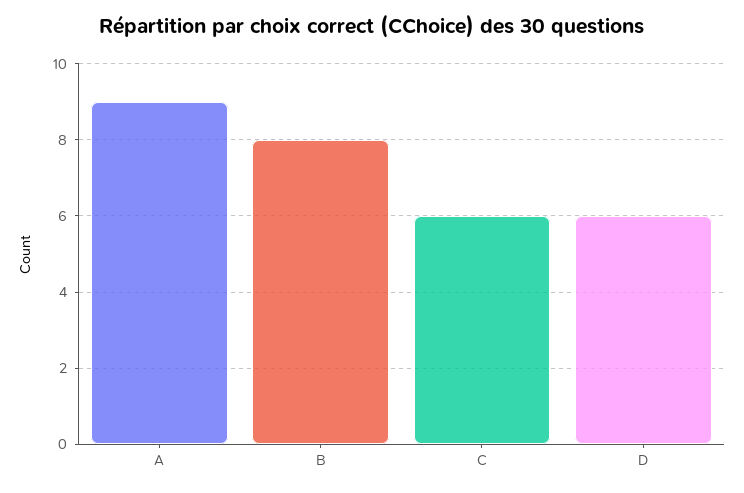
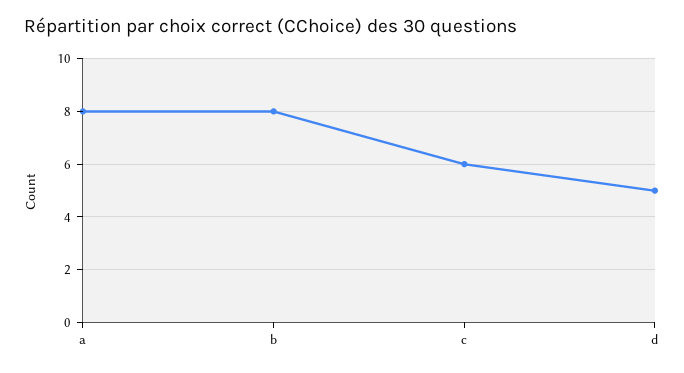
  {
-   "A": 9,
+   "A": 8,
    "B": 8,
    "C": 6,
-   "D": 6
+   "D": 5
  }

